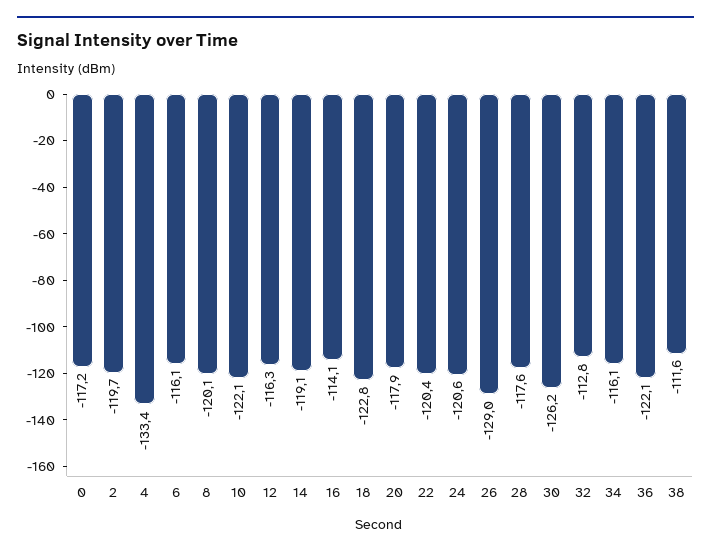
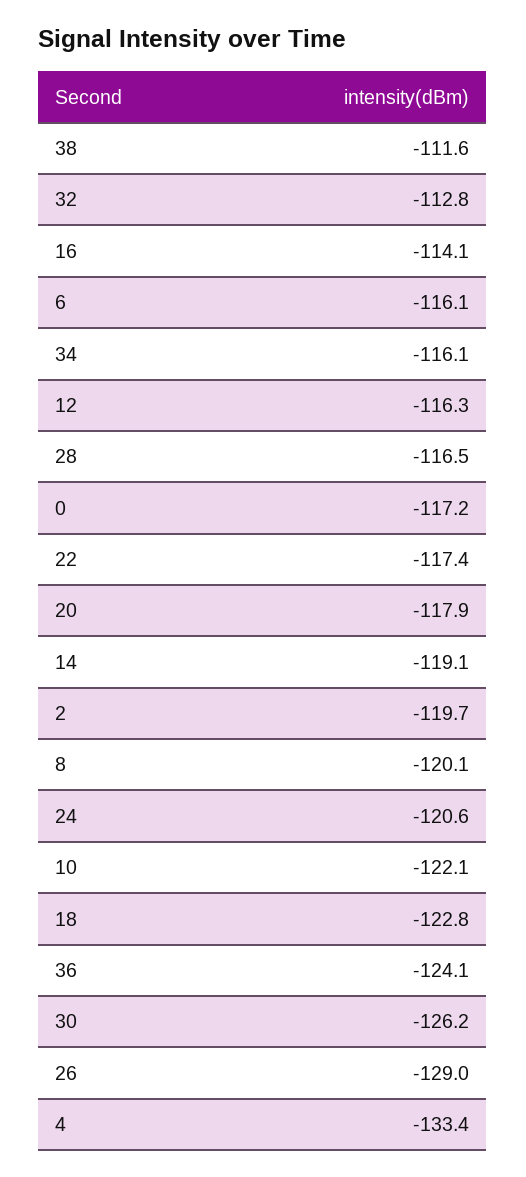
  {
    "0": -117.2,
    "2": -119.7,
    "4": -133.4,
    "6": -116.1,
    "8": -120.1,
    "10": -122.1,
    "12": -116.3,
    "14": -119.1,
    "16": -114.1,
    "18": -122.8,
    "20": -117.9,
-   "22": -120.4,
+   "22": -117.4,
    "24": -120.6,
    "26": -129,
-   "28": -117.6,
+   "28": -116.5,
    "30": -126.2,
    "32": -112.8,
    "34": -116.1,
-   "36": -122.1,
+   "36": -124.1,
    "38": -111.6
  }

